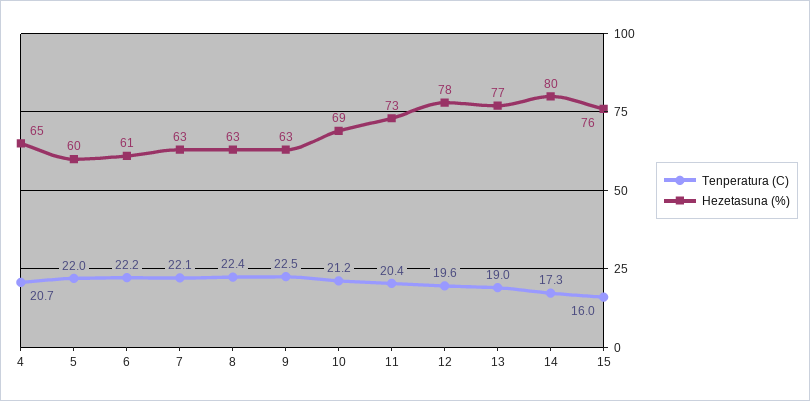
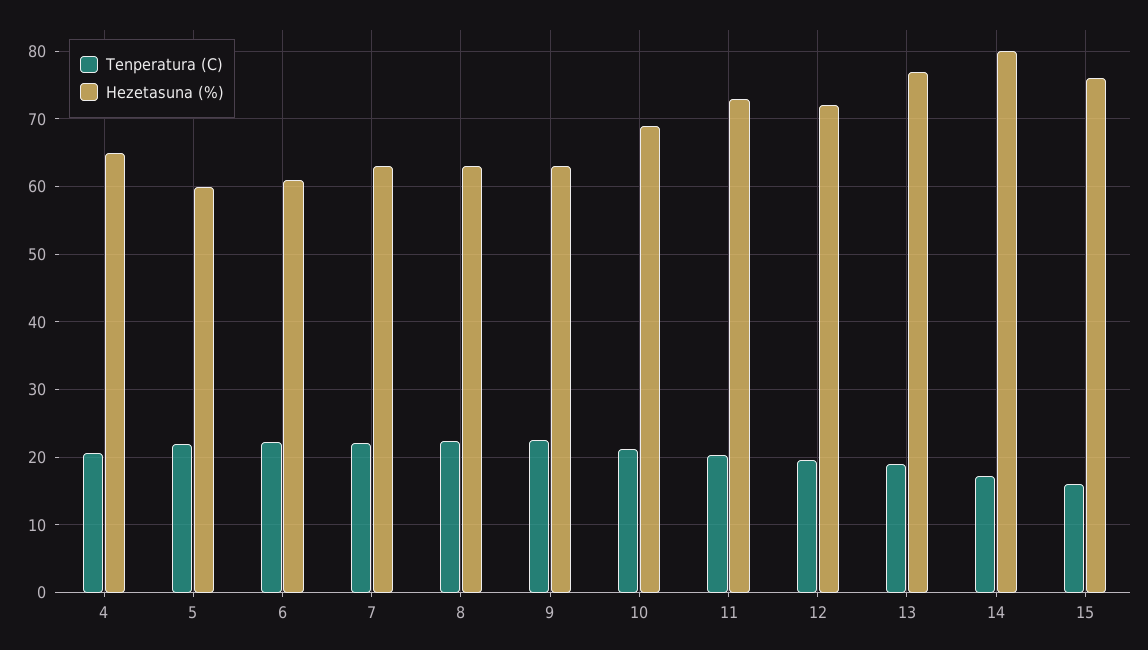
  {
    "Tenperatura (C)": {
      "4": 20.7,
      "5": 22,
      "6": 22.2,
      "7": 22.1,
      "8": 22.4,
      "9": 22.5,
      "10": 21.2,
      "11": 20.4,
      "12": 19.6,
      "13": 19,
      "14": 17.3,
      "15": 16
    },
    "Hezetasuna (%)": {
      "4": 65,
      "5": 60,
      "6": 61,
      "7": 63,
      "8": 63,
      "9": 63,
      "10": 69,
      "11": 73,
-     "12": 78,
+     "12": 72,
      "13": 77,
      "14": 80,
      "15": 76
    }
  }

